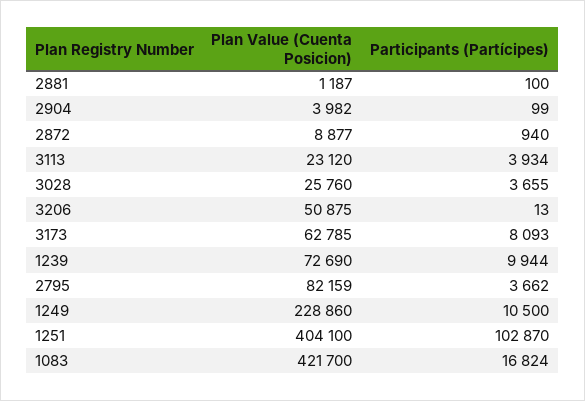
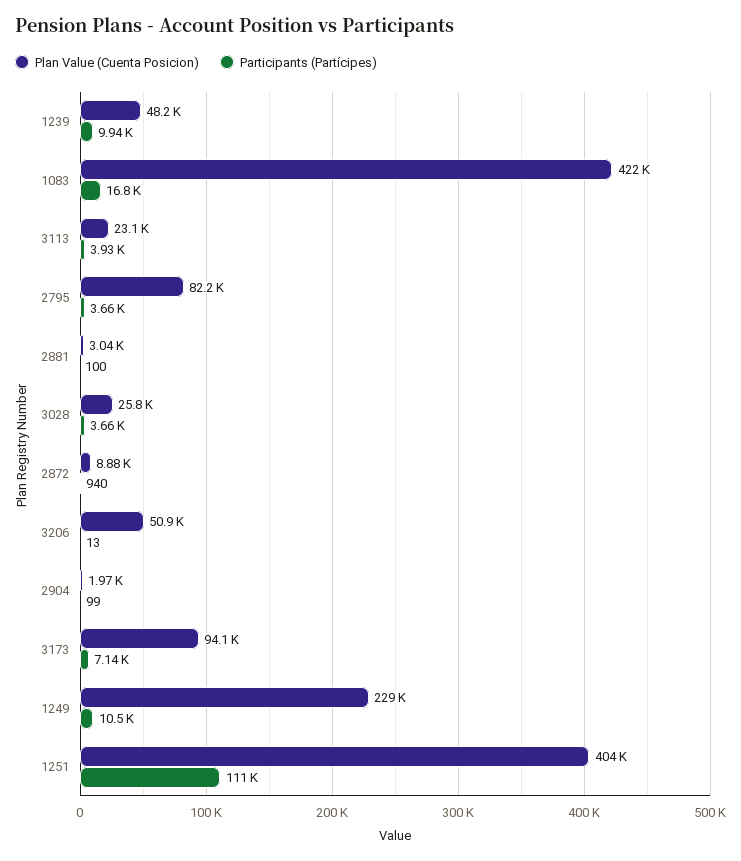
  {
    "Plan Value (Cuenta Posicion)": {
-     "2881": 1187,
+     "2881": 3040,
-     "2904": 3982,
+     "2904": 1970,
      "2872": 8877,
      "3113": 23120,
      "3028": 25760,
      "3206": 50875,
-     "3173": 62785,
+     "3173": 94100,
-     "1239": 72690,
+     "1239": 48200,
      "2795": 82159,
      "1249": 228860,
      "1251": 404100,
      "1083": 421700
    },
    "Participants (Partícipes)": {
      "2881": 100,
      "2904": 99,
      "2872": 940,
      "3113": 3934,
      "3028": 3655,
      "3206": 13,
-     "3173": 8093,
+     "3173": 7140,
      "1239": 9944,
      "2795": 3662,
      "1249": 10500,
-     "1251": 102870,
+     "1251": 111000,
      "1083": 16824
    }
  }

